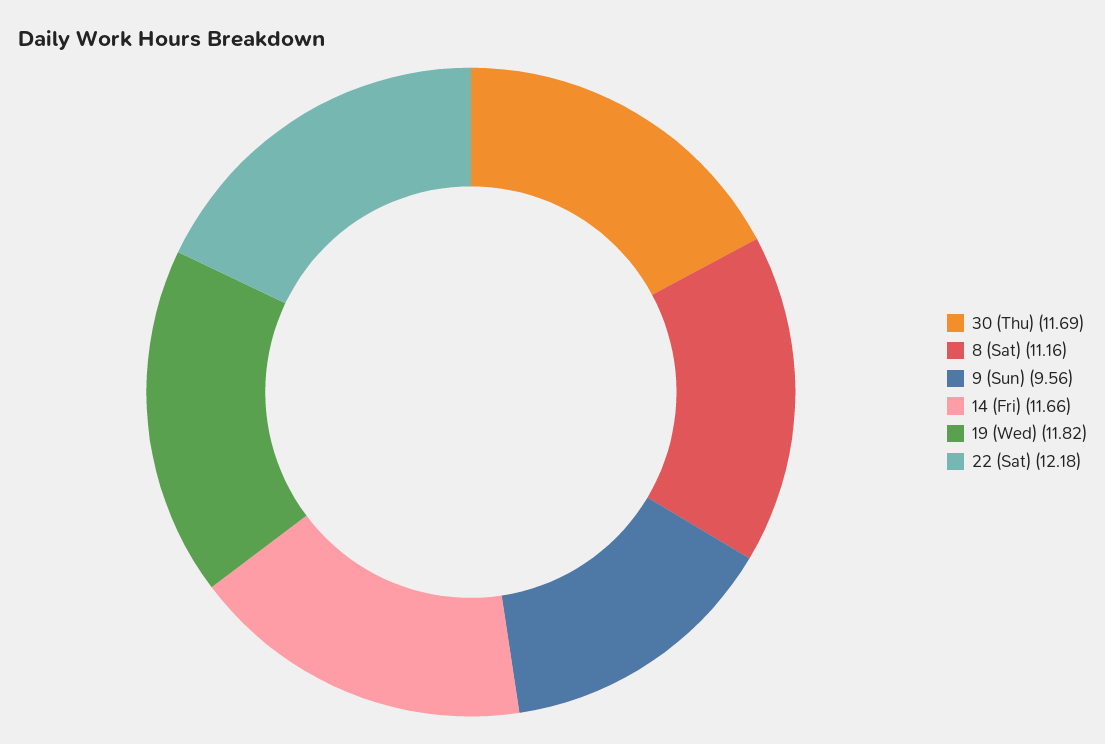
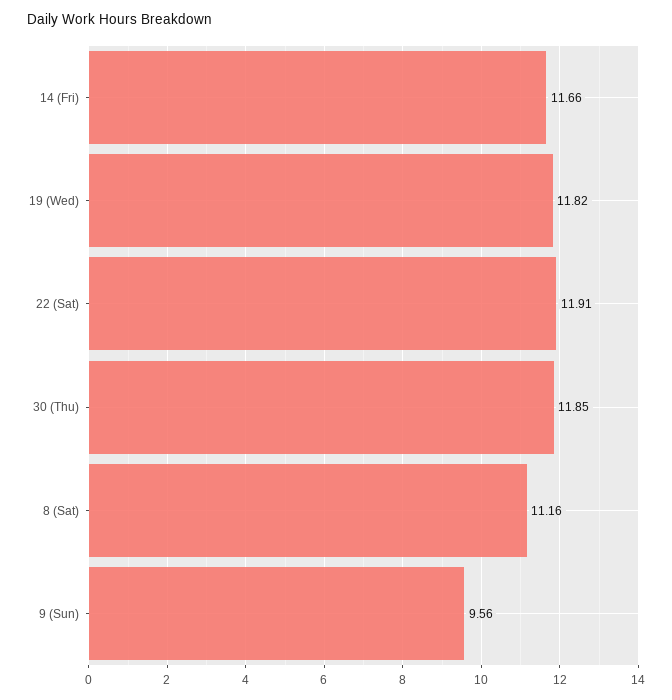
  {
-   "30 (Thu)": 11.69,
+   "30 (Thu)": 11.85,
    "8 (Sat)": 11.16,
    "9 (Sun)": 9.56,
    "14 (Fri)": 11.66,
    "19 (Wed)": 11.82,
-   "22 (Sat)": 12.18
+   "22 (Sat)": 11.91
  }

